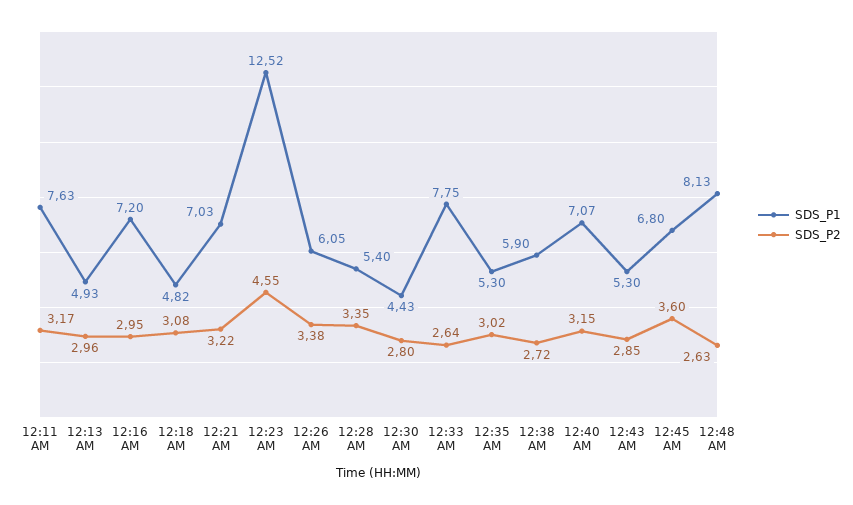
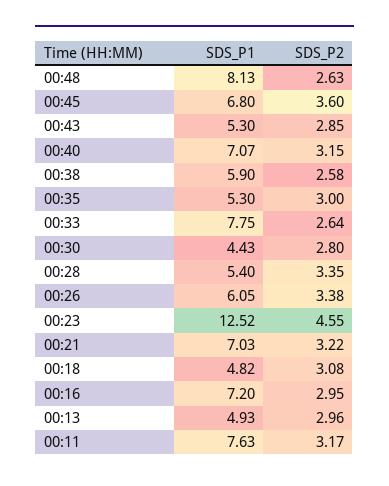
  {
    "SDS_P1": {
      "12:11 AM": 7.63,
      "12:13 AM": 4.93,
      "12:16 AM": 7.2,
      "12:18 AM": 4.82,
      "12:21 AM": 7.03,
      "12:23 AM": 12.52,
      "12:26 AM": 6.05,
      "12:28 AM": 5.4,
      "12:30 AM": 4.43,
      "12:33 AM": 7.75,
      "12:35 AM": 5.3,
      "12:38 AM": 5.9,
      "12:40 AM": 7.07,
      "12:43 AM": 5.3,
      "12:45 AM": 6.8,
      "12:48 AM": 8.13
    },
    "SDS_P2": {
      "12:11 AM": 3.17,
      "12:13 AM": 2.96,
      "12:16 AM": 2.95,
      "12:18 AM": 3.08,
      "12:21 AM": 3.22,
      "12:23 AM": 4.55,
      "12:26 AM": 3.38,
      "12:28 AM": 3.35,
      "12:30 AM": 2.8,
      "12:33 AM": 2.64,
-     "12:35 AM": 3.02,
+     "12:35 AM": 3,
-     "12:38 AM": 2.72,
+     "12:38 AM": 2.58,
      "12:40 AM": 3.15,
      "12:43 AM": 2.85,
      "12:45 AM": 3.6,
      "12:48 AM": 2.63
    }
  }

